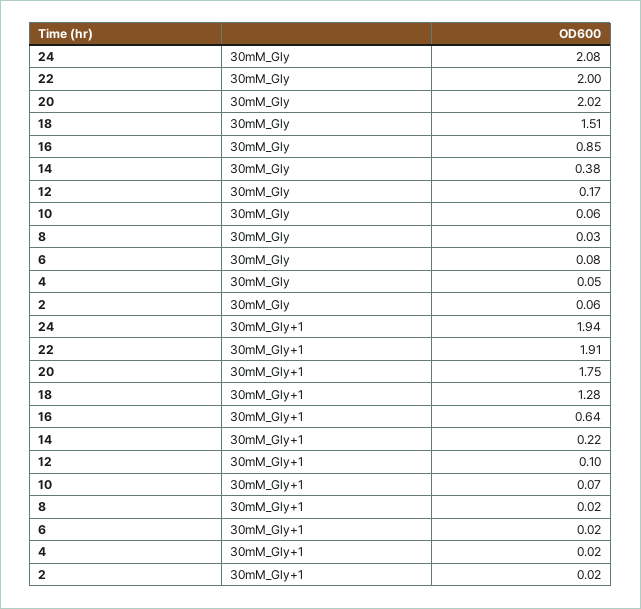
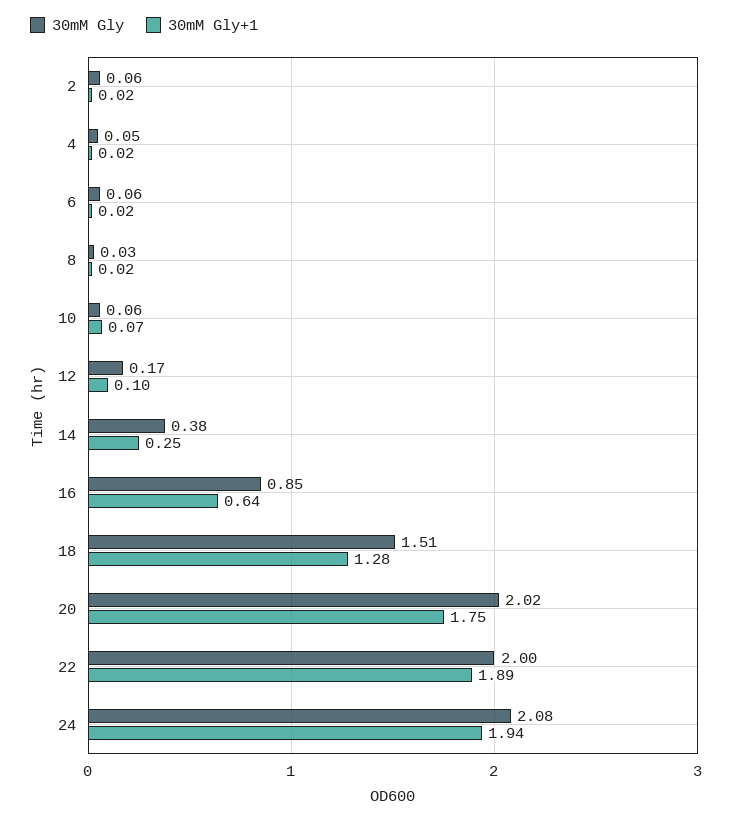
  {
    "30mM_Gly": {
      "24": 2.08,
      "22": 2,
      "20": 2.02,
      "18": 1.51,
      "16": 0.85,
      "14": 0.38,
      "12": 0.17,
      "10": 0.06,
      "8": 0.03,
-     "6": 0.08,
+     "6": 0.06,
      "4": 0.05,
      "2": 0.06
    },
    "30mM_Gly+1": {
      "24": 1.94,
-     "22": 1.91,
+     "22": 1.89,
      "20": 1.75,
      "18": 1.28,
      "16": 0.64,
-     "14": 0.22,
+     "14": 0.25,
      "12": 0.1,
      "10": 0.07,
      "8": 0.02,
      "6": 0.02,
      "4": 0.02,
      "2": 0.02
    }
  }

